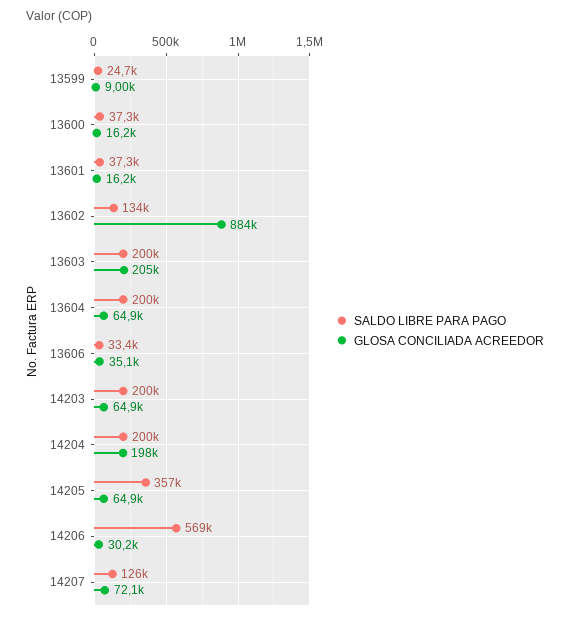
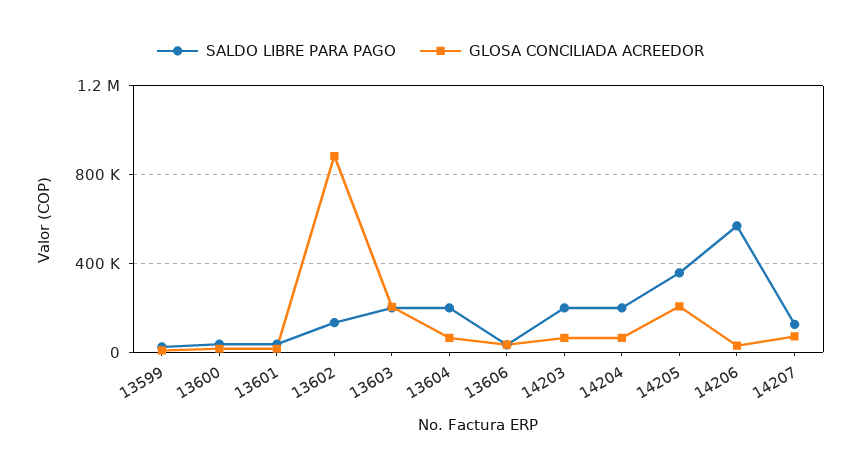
  {
    "SALDO LIBRE PARA PAGO": {
      "13599": 24700,
      "13600": 37300,
      "13601": 37300,
      "13602": 134000,
      "13603": 200000,
      "13604": 200000,
      "13606": 33400,
      "14203": 200000,
      "14204": 200000,
      "14205": 357000,
      "14206": 569000,
      "14207": 126000
    },
    "GLOSA CONCILIADA ACREEDOR": {
      "13599": 9000,
      "13600": 16200,
      "13601": 16200,
      "13602": 884000,
      "13603": 205000,
      "13604": 64900,
      "13606": 35100,
      "14203": 64900,
-     "14204": 198000,
+     "14204": 50000,
-     "14205": 64900,
+     "14205": 200000,
      "14206": 30200,
      "14207": 72100
    }
  }

